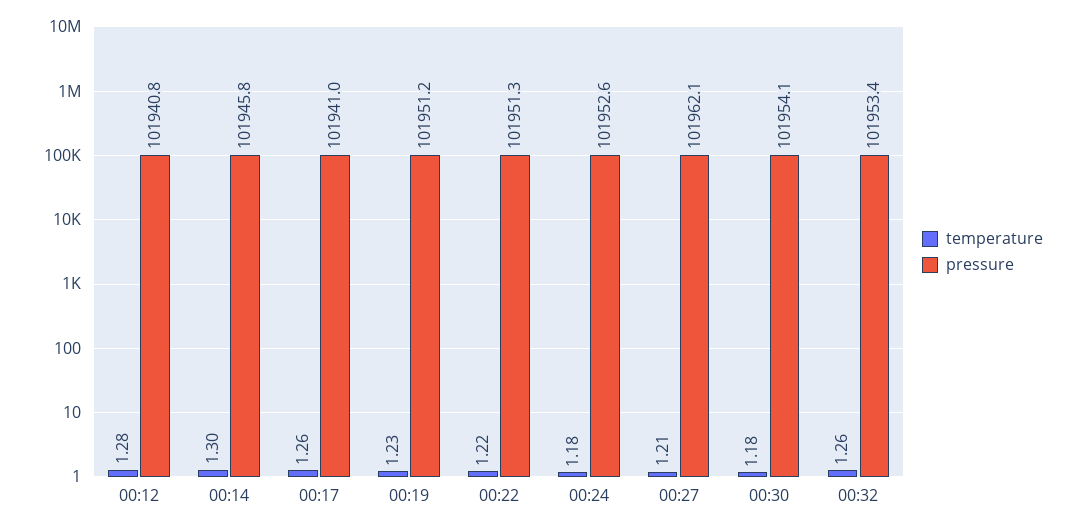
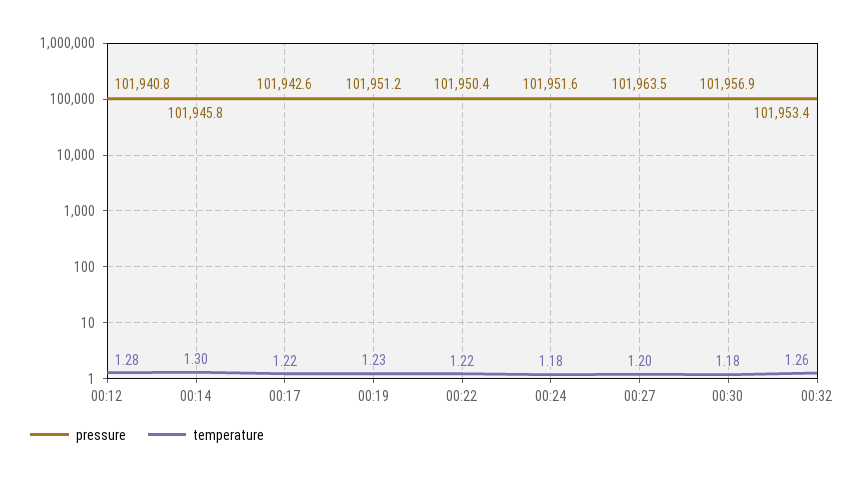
  {
    "temperature": {
      "00:12": 1.28,
      "00:14": 1.3,
-     "00:17": 1.26,
+     "00:17": 1.22,
      "00:19": 1.23,
      "00:22": 1.22,
      "00:24": 1.18,
-     "00:27": 1.21,
+     "00:27": 1.2,
      "00:30": 1.18,
      "00:32": 1.26
    },
    "pressure": {
      "00:12": 101940.8,
      "00:14": 101945.8,
-     "00:17": 101941,
+     "00:17": 101942.6,
      "00:19": 101951.2,
-     "00:22": 101951.3,
+     "00:22": 101950.4,
-     "00:24": 101952.6,
+     "00:24": 101951.6,
-     "00:27": 101962.1,
+     "00:27": 101963.5,
-     "00:30": 101954.1,
+     "00:30": 101956.9,
      "00:32": 101953.4
    }
  }

